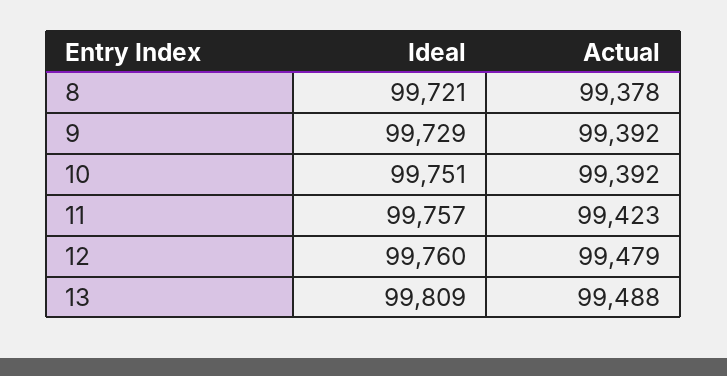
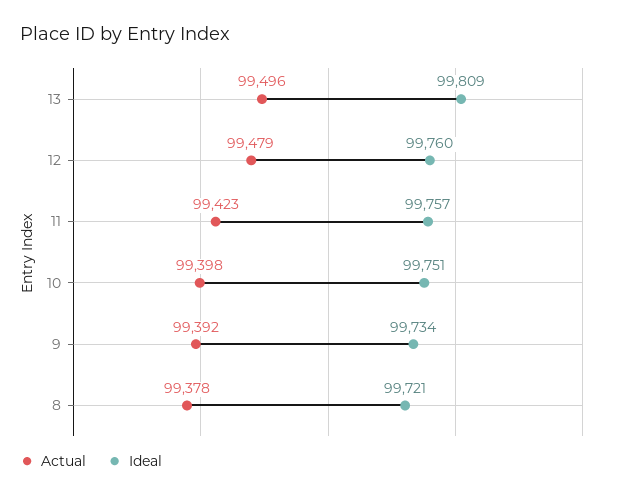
  {
    "Ideal": {
      "8": 99721,
-     "9": 99729,
+     "9": 99734,
      "10": 99751,
      "11": 99757,
      "12": 99760,
      "13": 99809
    },
    "Actual": {
      "8": 99378,
      "9": 99392,
-     "10": 99392,
+     "10": 99398,
      "11": 99423,
      "12": 99479,
-     "13": 99488
+     "13": 99496
    }
  }

